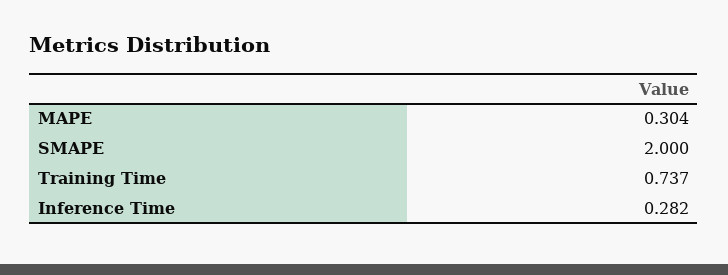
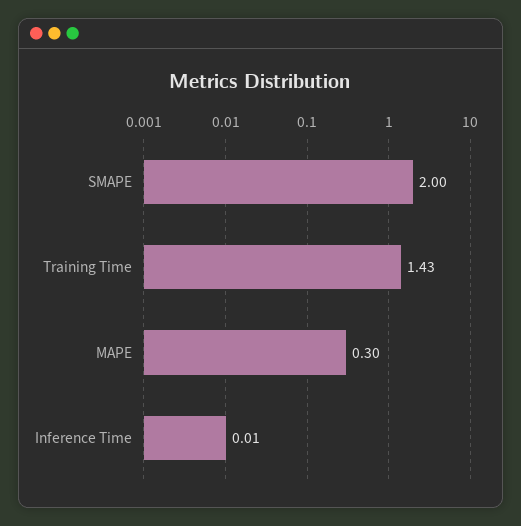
  {
    "MAPE": 0.304,
    "SMAPE": 2,
-   "Training Time": 0.737,
+   "Training Time": 1.43,
-   "Inference Time": 0.282
+   "Inference Time": 0.01
  }

